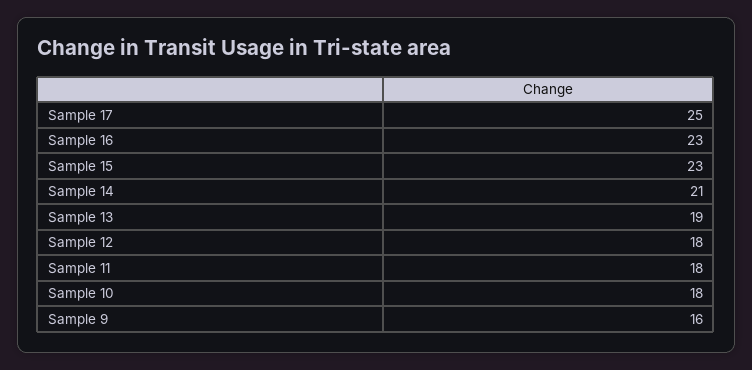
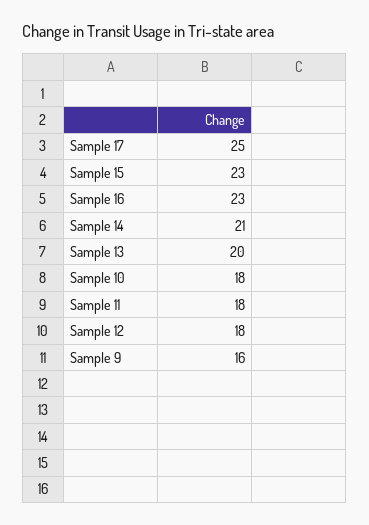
  {
    "Sample 17": 25,
    "Sample 16": 23,
    "Sample 15": 23,
    "Sample 14": 21,
-   "Sample 13": 19,
+   "Sample 13": 20,
    "Sample 12": 18,
    "Sample 11": 18,
    "Sample 10": 18,
    "Sample 9": 16
  }

